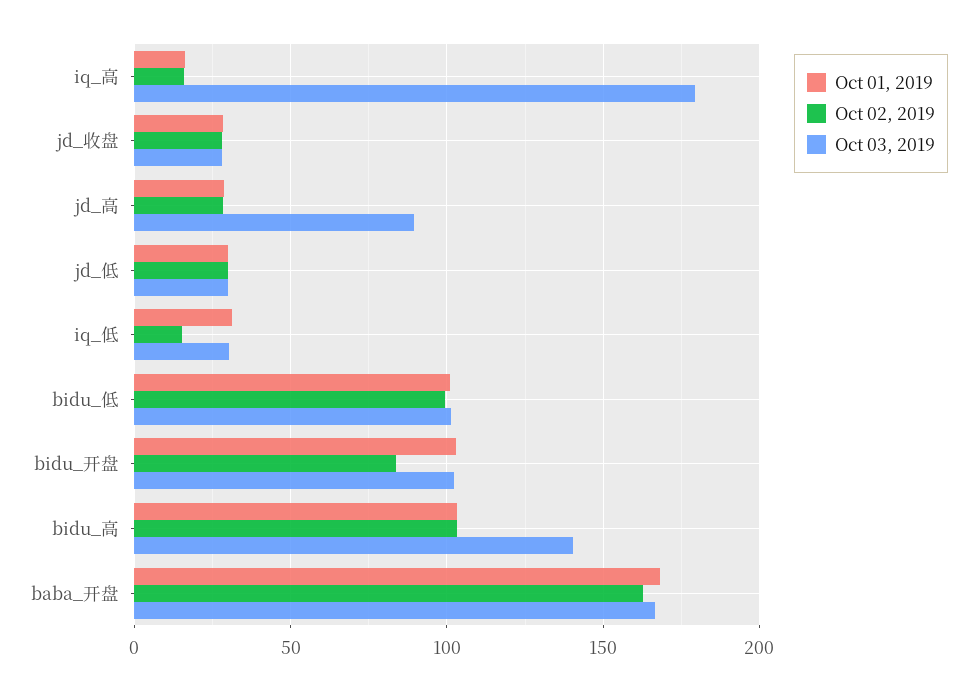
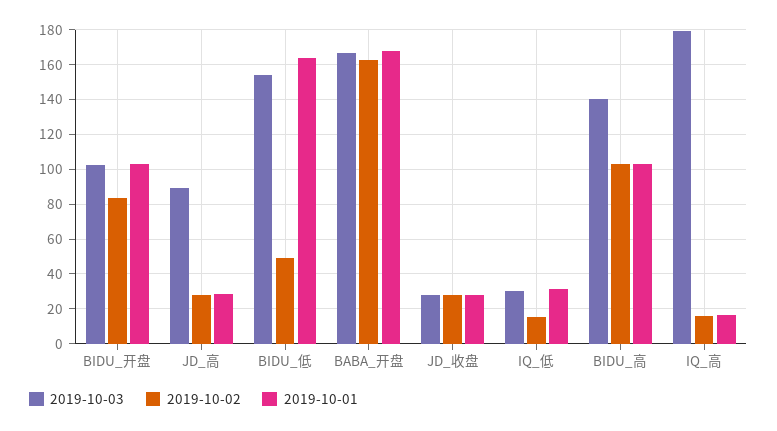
  {
    "Oct 01, 2019": {
      "iq_高": 15,
      "jd_收盘": 30,
      "jd_高": 30,
-     "jd_低": 30,
      "iq_低": 30,
-     "bidu_低": 100,
+     "bidu_低": 165,
      "bidu_开盘": 105,
      "bidu_高": 105,
      "baba_开盘": 170
    },
    "Oct 02, 2019": {
      "iq_高": 15,
      "jd_收盘": 30,
      "jd_高": 30,
-     "jd_低": 30,
      "iq_低": 15,
-     "bidu_低": 100,
+     "bidu_低": 50,
      "bidu_开盘": 85,
      "bidu_高": 105,
      "baba_开盘": 165
    },
    "Oct 03, 2019": {
      "iq_高": 180,
      "jd_收盘": 30,
      "jd_高": 90,
-     "jd_低": 30,
      "iq_低": 30,
-     "bidu_低": 100,
+     "bidu_低": 155,
      "bidu_开盘": 100,
      "bidu_高": 140,
      "baba_开盘": 165
    }
  }

